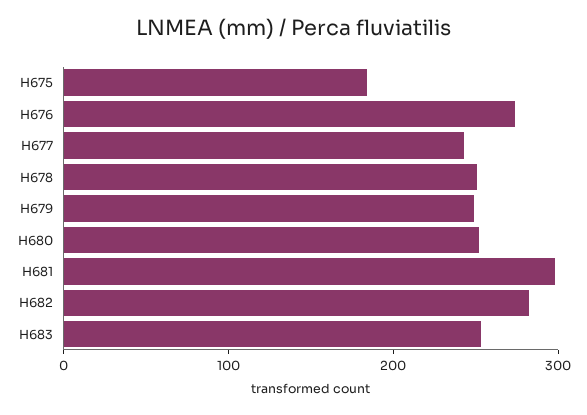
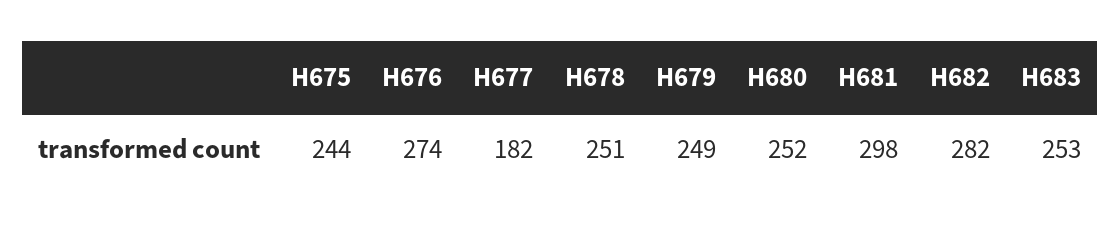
  {
-   "H675": 180,
+   "H675": 244,
    "H676": 274,
-   "H677": 240,
+   "H677": 182,
    "H678": 251,
    "H679": 249,
    "H680": 252,
    "H681": 298,
    "H682": 282,
    "H683": 253
  }

